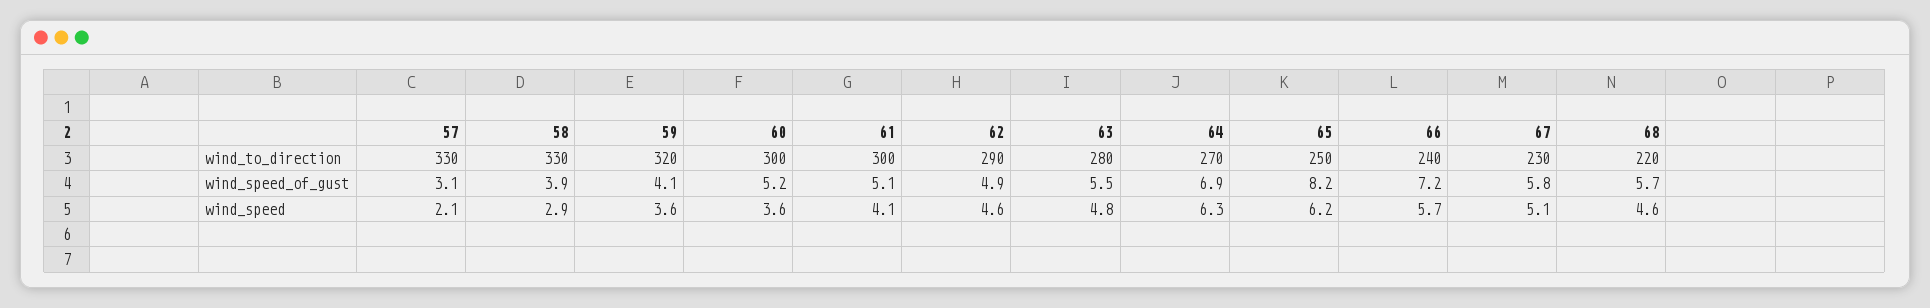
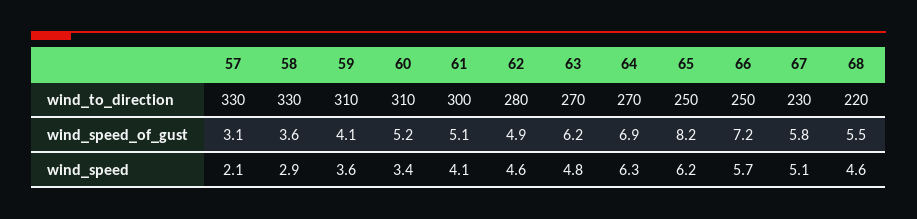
  {
    "57": {
      "wind_to_direction": 330,
      "wind_speed_of_gust": 3.1,
      "wind_speed": 2.1
    },
    "58": {
      "wind_to_direction": 330,
-     "wind_speed_of_gust": 3.9,
+     "wind_speed_of_gust": 3.6,
      "wind_speed": 2.9
    },
    "59": {
-     "wind_to_direction": 320,
+     "wind_to_direction": 310,
      "wind_speed_of_gust": 4.1,
      "wind_speed": 3.6
    },
    "60": {
-     "wind_to_direction": 300,
+     "wind_to_direction": 310,
      "wind_speed_of_gust": 5.2,
-     "wind_speed": 3.6
+     "wind_speed": 3.4
    },
    "61": {
      "wind_to_direction": 300,
      "wind_speed_of_gust": 5.1,
      "wind_speed": 4.1
    },
    "62": {
-     "wind_to_direction": 290,
+     "wind_to_direction": 280,
      "wind_speed_of_gust": 4.9,
      "wind_speed": 4.6
    },
    "63": {
-     "wind_to_direction": 280,
+     "wind_to_direction": 270,
-     "wind_speed_of_gust": 5.5,
+     "wind_speed_of_gust": 6.2,
      "wind_speed": 4.8
    },
    "64": {
      "wind_to_direction": 270,
      "wind_speed_of_gust": 6.9,
      "wind_speed": 6.3
    },
    "65": {
      "wind_to_direction": 250,
      "wind_speed_of_gust": 8.2,
      "wind_speed": 6.2
    },
    "66": {
-     "wind_to_direction": 240,
+     "wind_to_direction": 250,
      "wind_speed_of_gust": 7.2,
      "wind_speed": 5.7
    },
    "67": {
      "wind_to_direction": 230,
      "wind_speed_of_gust": 5.8,
      "wind_speed": 5.1
    },
    "68": {
      "wind_to_direction": 220,
-     "wind_speed_of_gust": 5.7,
+     "wind_speed_of_gust": 5.5,
      "wind_speed": 4.6
    }
  }

